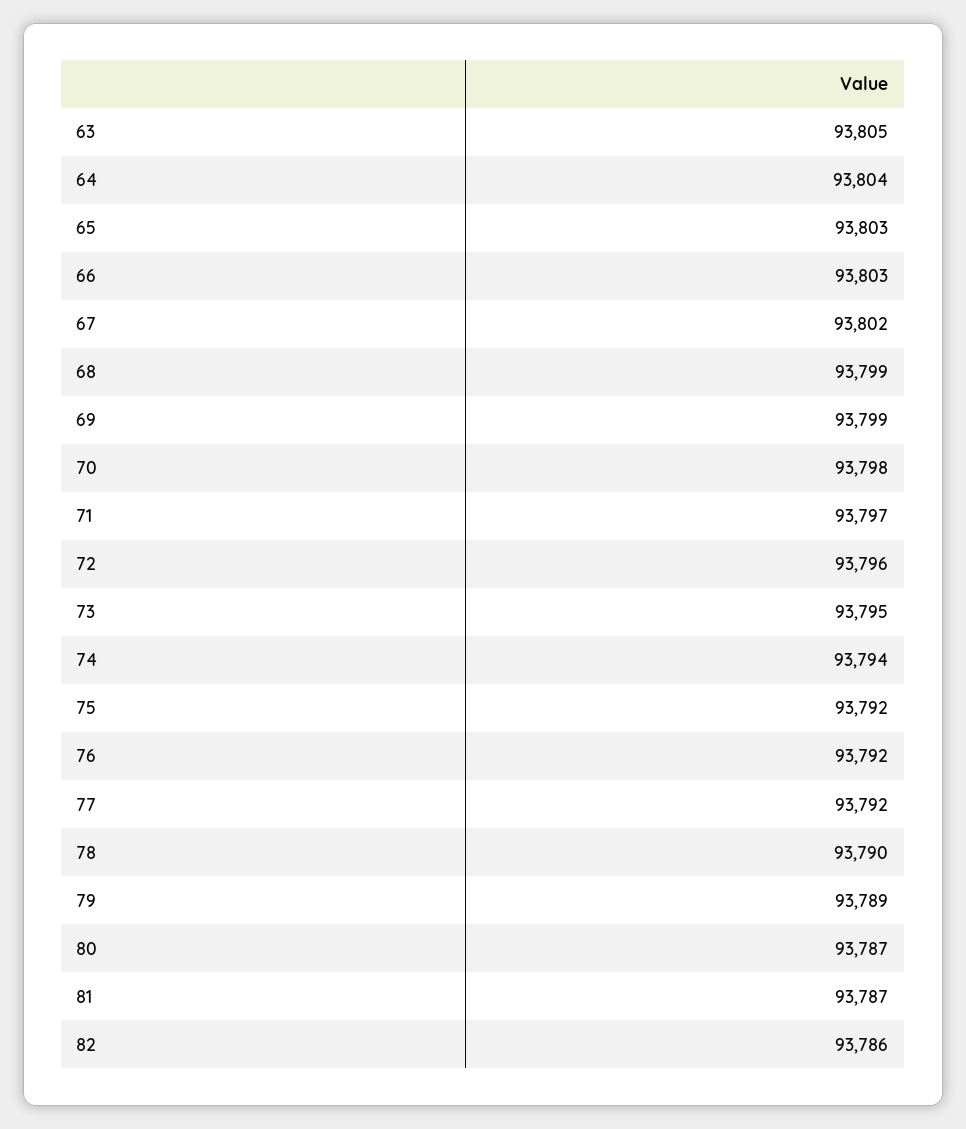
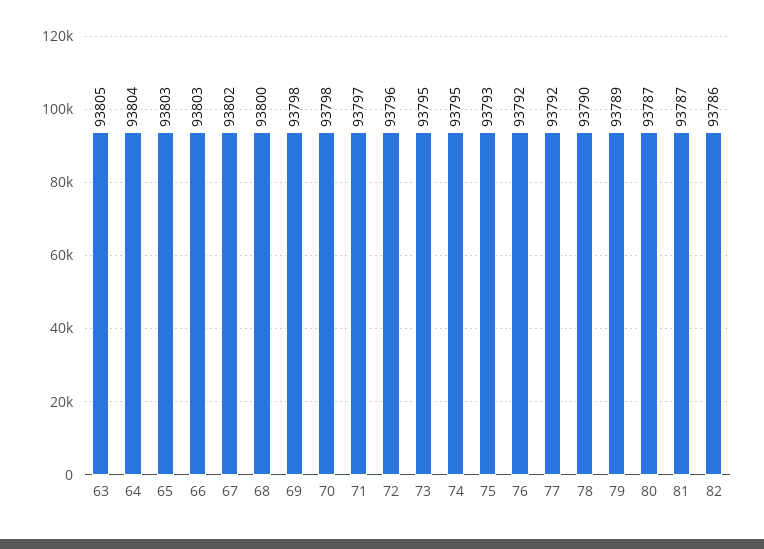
  {
    "63": 93805,
    "64": 93804,
    "65": 93803,
    "66": 93803,
    "67": 93802,
-   "68": 93799,
+   "68": 93800,
-   "69": 93799,
+   "69": 93798,
    "70": 93798,
    "71": 93797,
    "72": 93796,
    "73": 93795,
-   "74": 93794,
+   "74": 93795,
-   "75": 93792,
+   "75": 93793,
    "76": 93792,
    "77": 93792,
    "78": 93790,
    "79": 93789,
    "80": 93787,
    "81": 93787,
    "82": 93786
  }

